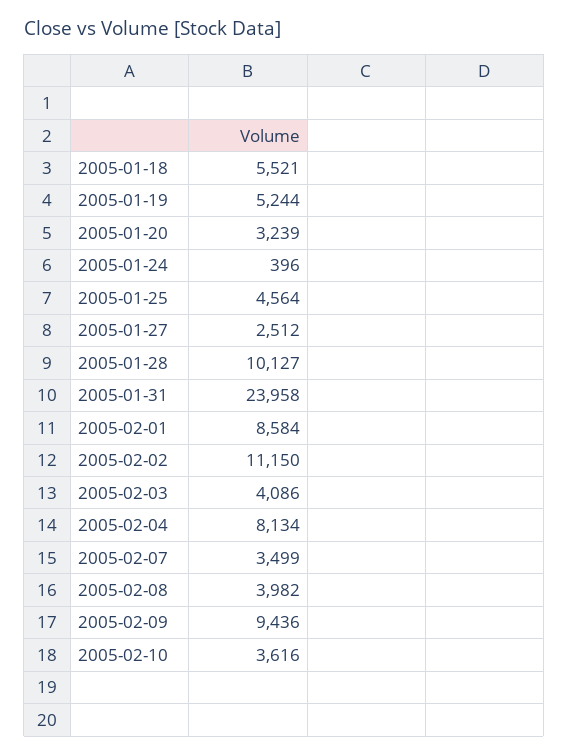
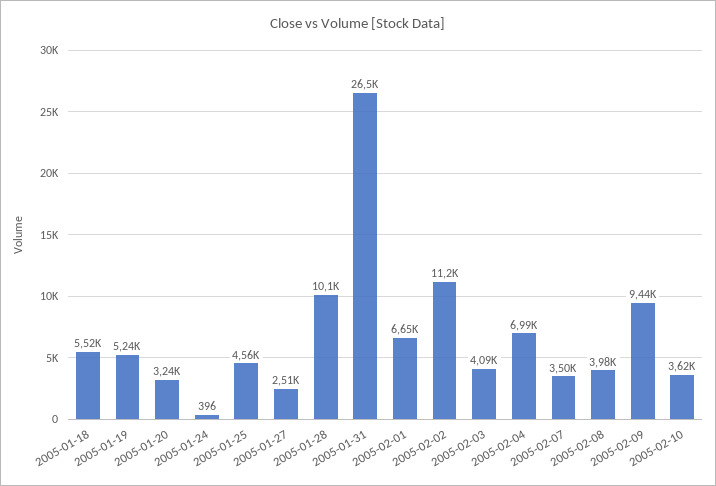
  {
    "2005-01-18": 5521,
    "2005-01-19": 5244,
    "2005-01-20": 3239,
    "2005-01-24": 396,
    "2005-01-25": 4564,
    "2005-01-27": 2512,
    "2005-01-28": 10127,
-   "2005-01-31": 23958,
+   "2005-01-31": 26500,
-   "2005-02-01": 8584,
+   "2005-02-01": 6650,
    "2005-02-02": 11150,
    "2005-02-03": 4086,
-   "2005-02-04": 8134,
+   "2005-02-04": 6990,
    "2005-02-07": 3499,
    "2005-02-08": 3982,
    "2005-02-09": 9436,
    "2005-02-10": 3616
  }

